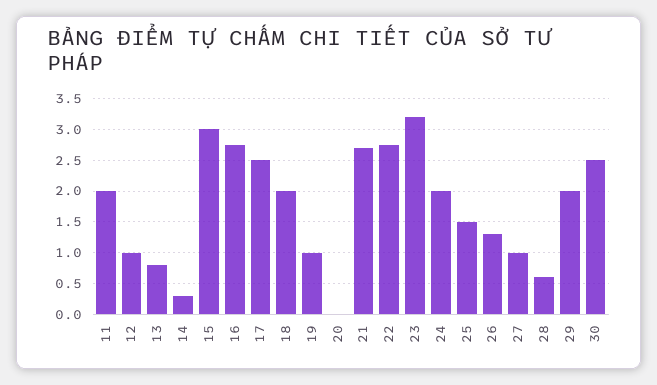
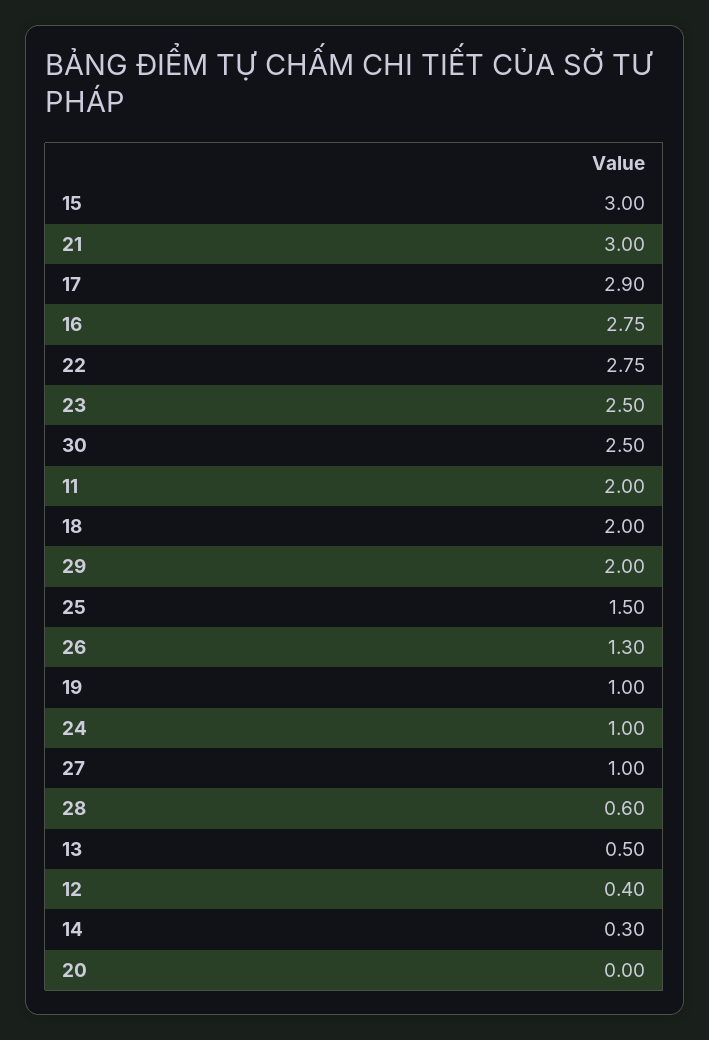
  {
    "11": 2,
-   "12": 1,
+   "12": 0.4,
-   "13": 0.8,
+   "13": 0.5,
    "14": 0.3,
    "15": 3,
    "16": 2.75,
-   "17": 2.5,
+   "17": 2.9,
    "18": 2,
    "19": 1,
    "20": 0,
-   "21": 2.7,
+   "21": 3,
    "22": 2.75,
-   "23": 3.2,
+   "23": 2.5,
-   "24": 2,
+   "24": 1,
    "25": 1.5,
    "26": 1.3,
    "27": 1,
    "28": 0.6,
    "29": 2,
    "30": 2.5
  }

